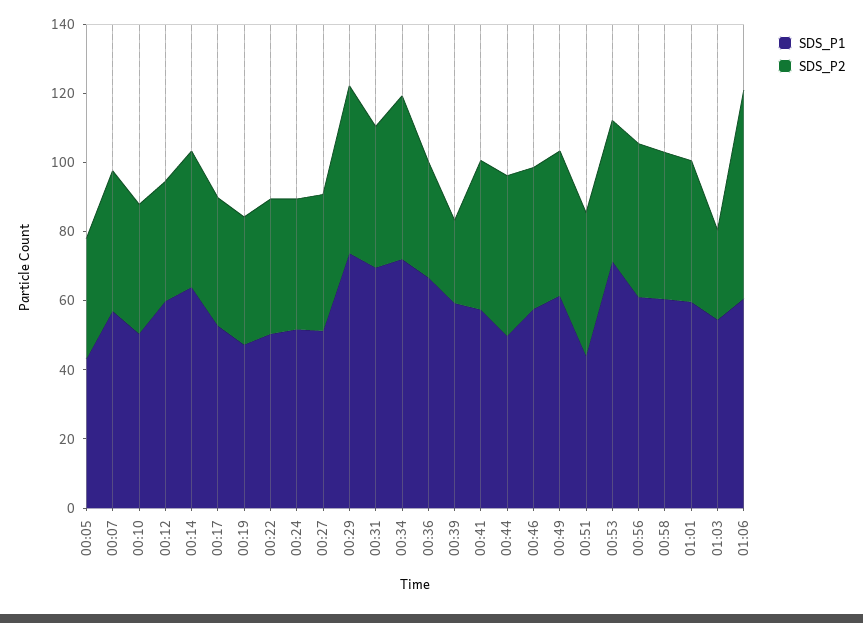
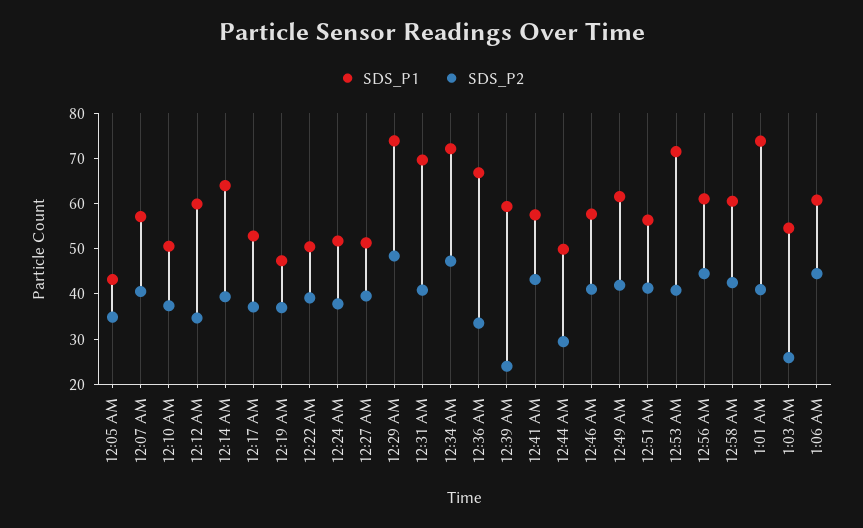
  {
    "SDS_P1": {
      "00:05": 44,
      "00:07": 58,
      "00:10": 50,
      "00:12": 60,
      "00:14": 64,
      "00:17": 52,
      "00:19": 48,
      "00:22": 50,
      "00:24": 52,
      "00:27": 52,
      "00:29": 74,
      "00:31": 70,
      "00:34": 72,
      "00:36": 66,
      "00:39": 60,
      "00:41": 58,
      "00:44": 50,
      "00:46": 58,
      "00:49": 62,
-     "00:51": 45,
+     "00:51": 56,
      "00:53": 72,
      "00:56": 62,
      "00:58": 60,
-     "01:01": 60,
+     "01:01": 74,
      "01:03": 54,
      "01:06": 60
    },
    "SDS_P2": {
      "00:05": 34,
      "00:07": 40,
      "00:10": 38,
      "00:12": 34,
      "00:14": 40,
      "00:17": 38,
      "00:19": 36,
      "00:22": 40,
      "00:24": 38,
      "00:27": 40,
      "00:29": 48,
      "00:31": 40,
      "00:34": 48,
      "00:36": 34,
      "00:39": 24,
      "00:41": 44,
-     "00:44": 45,
+     "00:44": 30,
      "00:46": 42,
      "00:49": 42,
      "00:51": 42,
      "00:53": 40,
      "00:56": 44,
      "00:58": 42,
      "01:01": 40,
      "01:03": 26,
-     "01:06": 60
+     "01:06": 44
    }
  }

